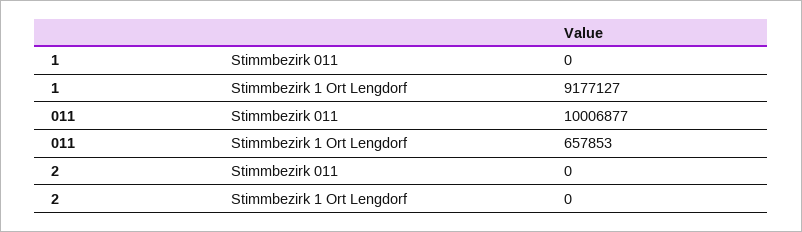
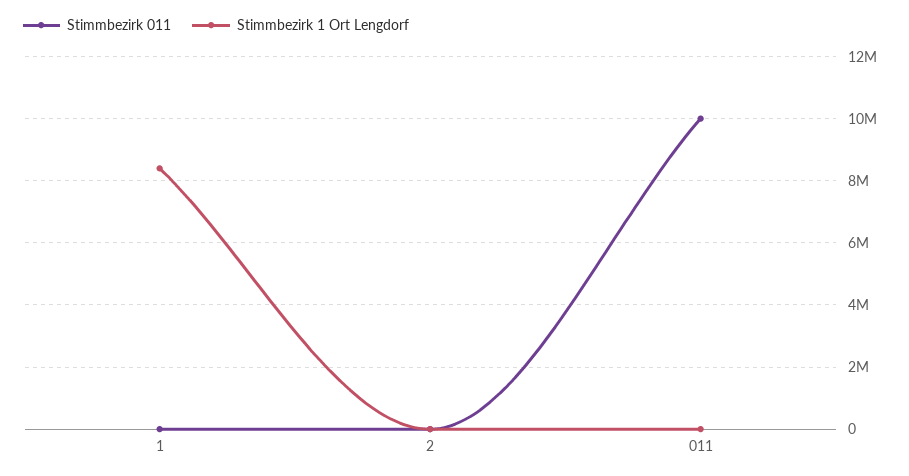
  {
    "Stimmbezirk 011": {
      "1": 0,
      "011": 10006877,
      "2": 0
    },
    "Stimmbezirk 1 Ort Lengdorf": {
-     "1": 9177127,
+     "1": 8400000,
-     "011": 657853,
+     "011": 0,
      "2": 0
    }
  }

